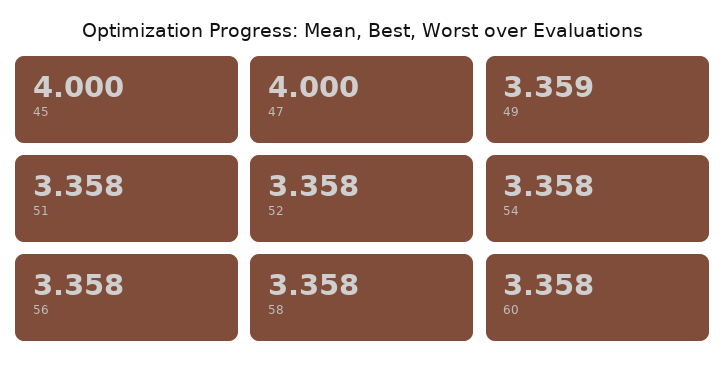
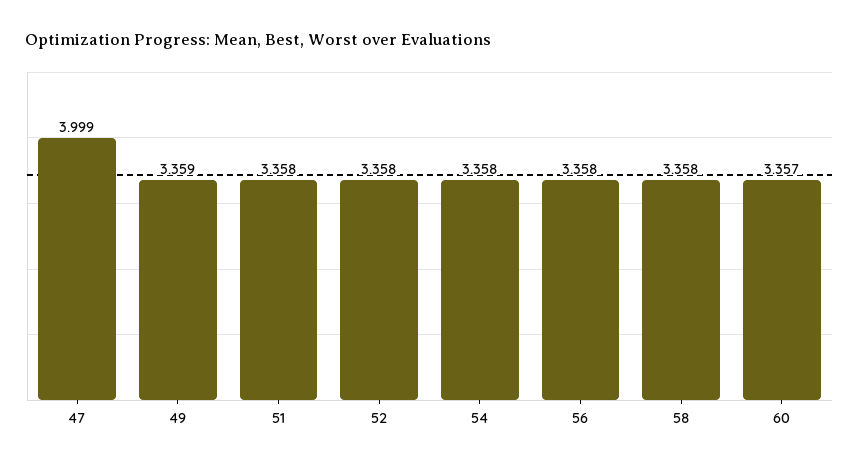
  {
-   "45": 4,
-   "47": 4,
+   "47": 3.999,
    "49": 3.359,
    "51": 3.358,
    "52": 3.358,
    "54": 3.358,
    "56": 3.358,
    "58": 3.358,
-   "60": 3.358
+   "60": 3.357
  }

